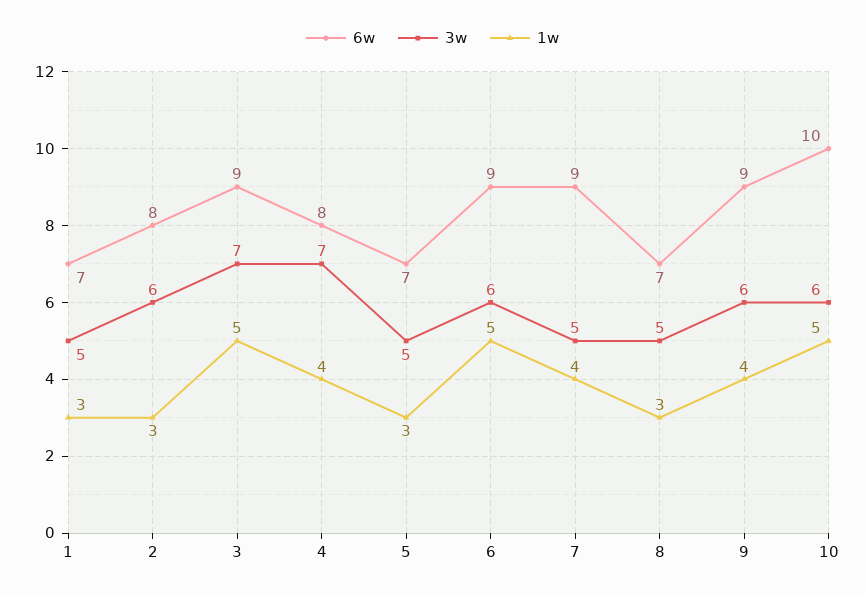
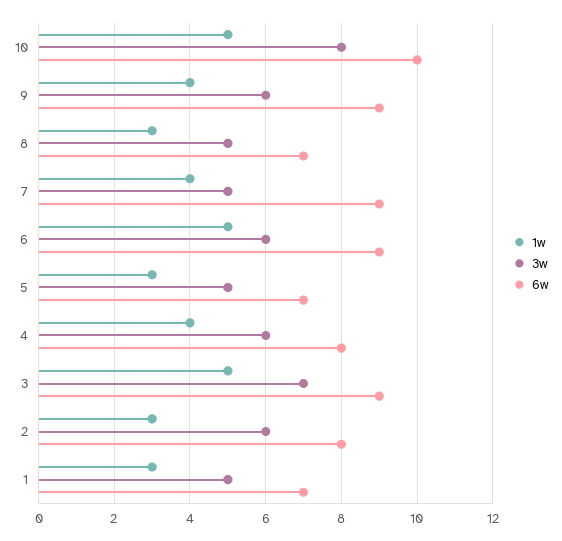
  {
    "6w": {
      "1": 7,
      "2": 8,
      "3": 9,
      "4": 8,
      "5": 7,
      "6": 9,
      "7": 9,
      "8": 7,
      "9": 9,
      "10": 10
    },
    "3w": {
      "1": 5,
      "2": 6,
      "3": 7,
-     "4": 7,
+     "4": 6,
      "5": 5,
      "6": 6,
      "7": 5,
      "8": 5,
      "9": 6,
-     "10": 6
+     "10": 8
    },
    "1w": {
      "1": 3,
      "2": 3,
      "3": 5,
      "4": 4,
      "5": 3,
      "6": 5,
      "7": 4,
      "8": 3,
      "9": 4,
      "10": 5
    }
  }

